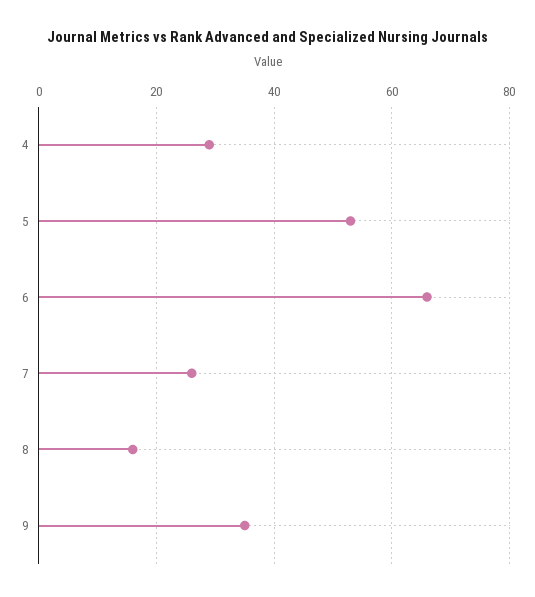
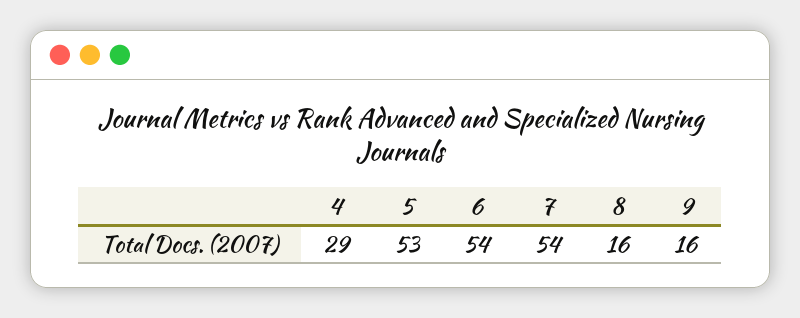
  {
    "4": 29,
    "5": 53,
-   "6": 65,
+   "6": 54,
-   "7": 25,
+   "7": 54,
    "8": 16,
-   "9": 35
+   "9": 16
  }

